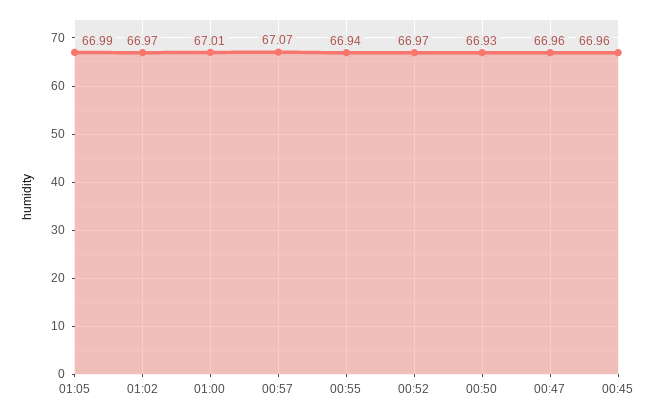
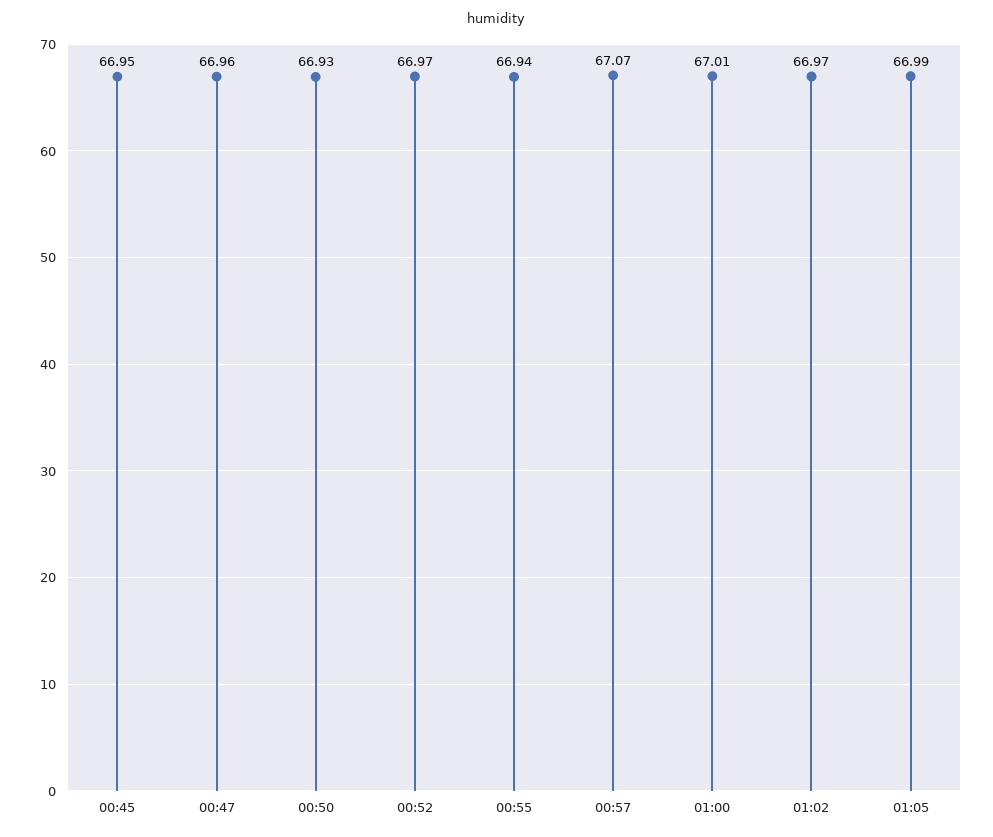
  {
    "01:05": 66.99,
    "01:02": 66.97,
    "01:00": 67.01,
    "00:57": 67.07,
    "00:55": 66.94,
    "00:52": 66.97,
    "00:50": 66.93,
    "00:47": 66.96,
-   "00:45": 66.96
+   "00:45": 66.95
  }

